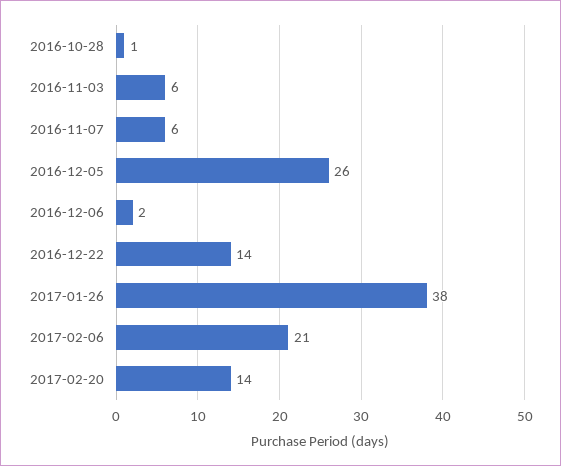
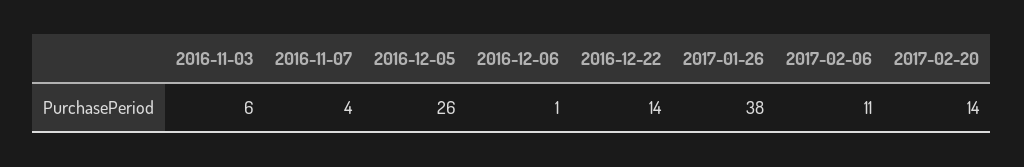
  {
-   "2016-10-28": 1,
    "2016-11-03": 6,
-   "2016-11-07": 6,
+   "2016-11-07": 4,
    "2016-12-05": 26,
-   "2016-12-06": 2,
+   "2016-12-06": 1,
    "2016-12-22": 14,
    "2017-01-26": 38,
-   "2017-02-06": 21,
+   "2017-02-06": 11,
    "2017-02-20": 14
  }

